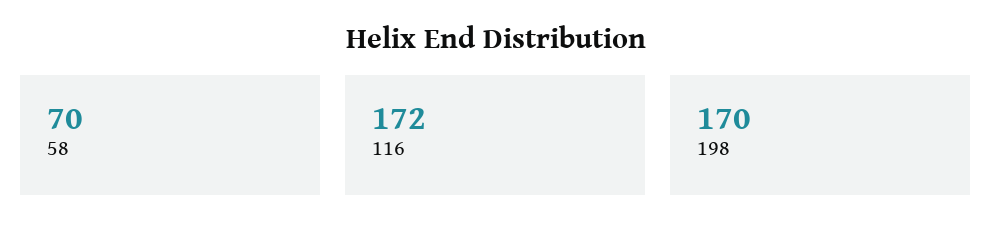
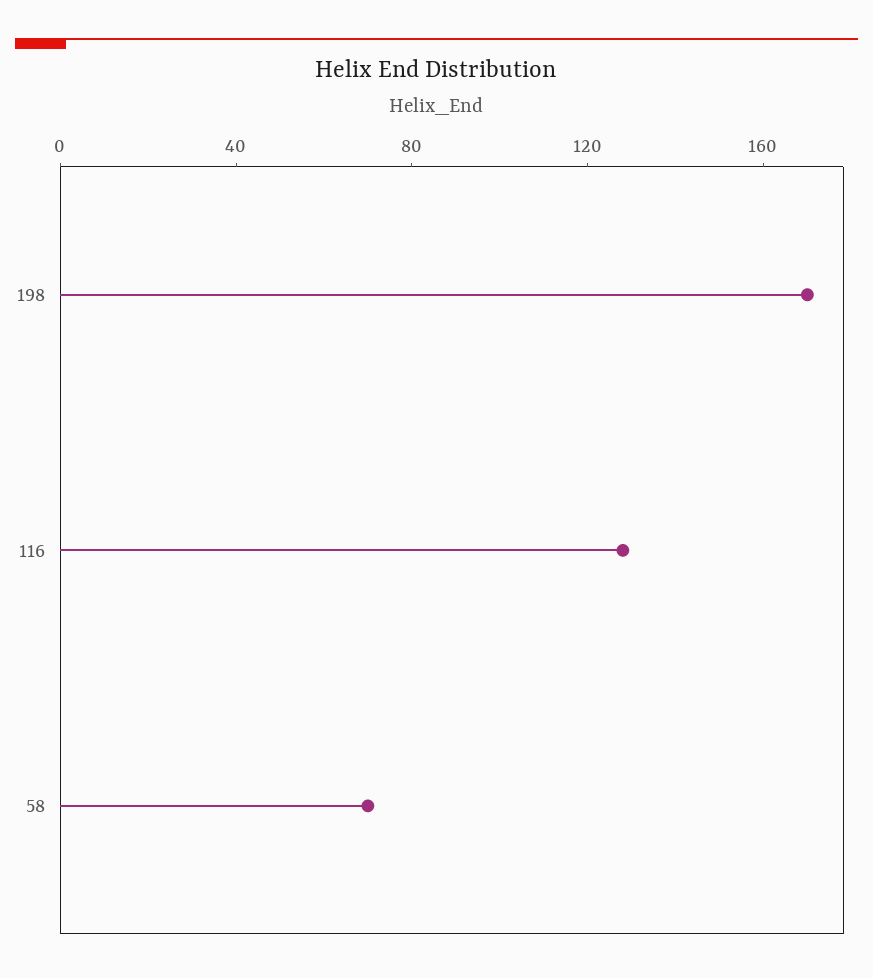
  {
    "58": 70,
-   "116": 172,
+   "116": 130,
    "198": 170
  }

